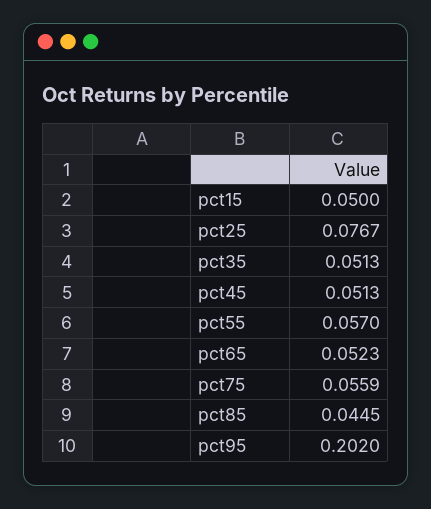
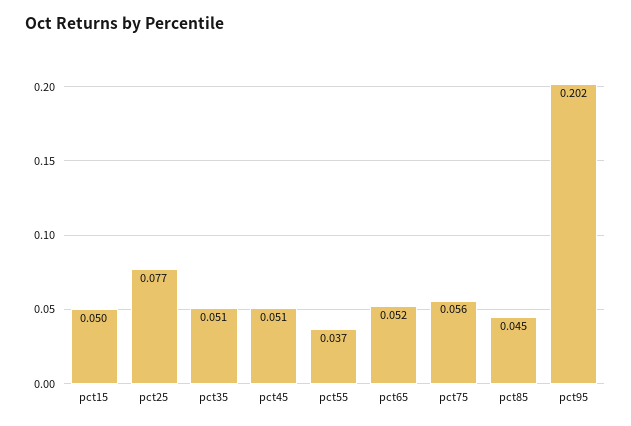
  {
    "pct15": 0.05,
    "pct25": 0.0767,
    "pct35": 0.0513,
    "pct45": 0.0513,
-   "pct55": 0.057,
+   "pct55": 0.037,
    "pct65": 0.0523,
    "pct75": 0.0559,
    "pct85": 0.0445,
    "pct95": 0.202
  }

